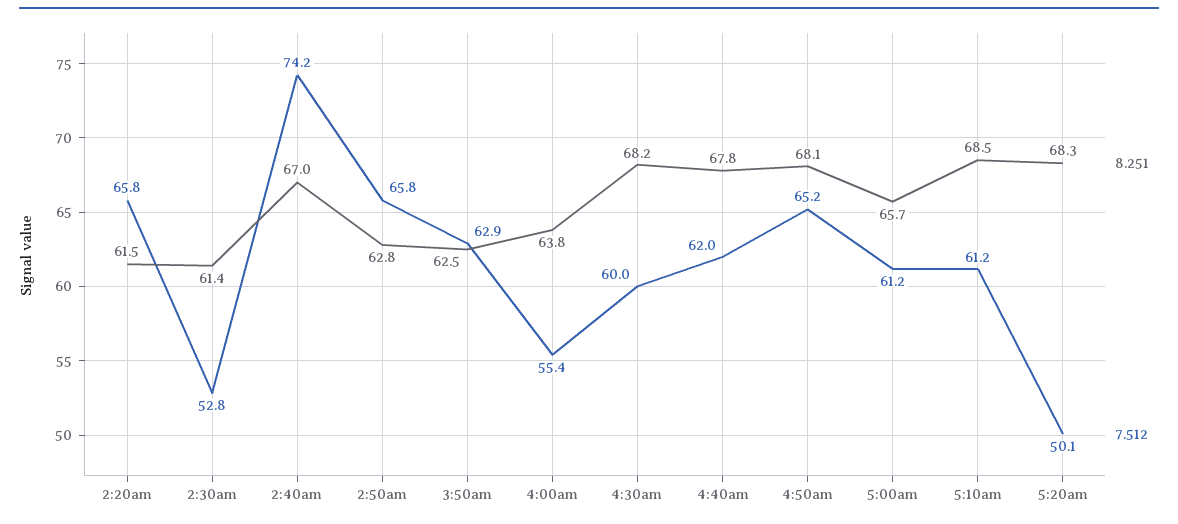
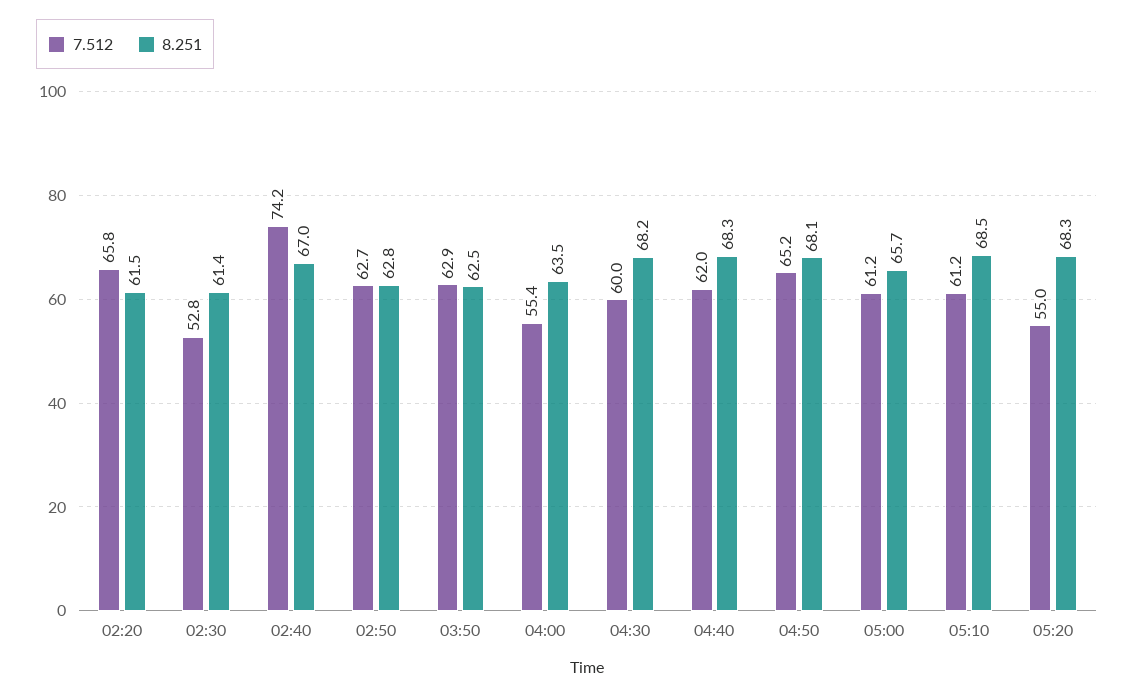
  {
    "8.251": {
      "2:20am": 61.5,
      "2:30am": 61.4,
      "2:40am": 67,
      "2:50am": 62.8,
      "3:50am": 62.5,
-     "4:00am": 63.8,
+     "4:00am": 63.5,
      "4:30am": 68.2,
-     "4:40am": 67.8,
+     "4:40am": 68.3,
      "4:50am": 68.1,
      "5:00am": 65.7,
      "5:10am": 68.5,
      "5:20am": 68.3
    },
    "7.512": {
      "2:20am": 65.8,
      "2:30am": 52.8,
      "2:40am": 74.2,
-     "2:50am": 65.8,
+     "2:50am": 62.7,
      "3:50am": 62.9,
      "4:00am": 55.4,
      "4:30am": 60,
      "4:40am": 62,
      "4:50am": 65.2,
      "5:00am": 61.2,
      "5:10am": 61.2,
-     "5:20am": 50.1
+     "5:20am": 55
    }
  }

